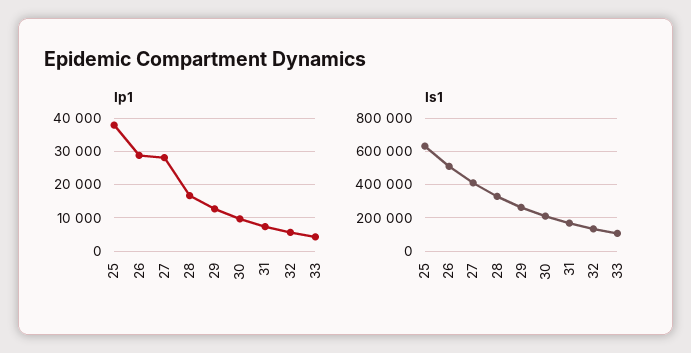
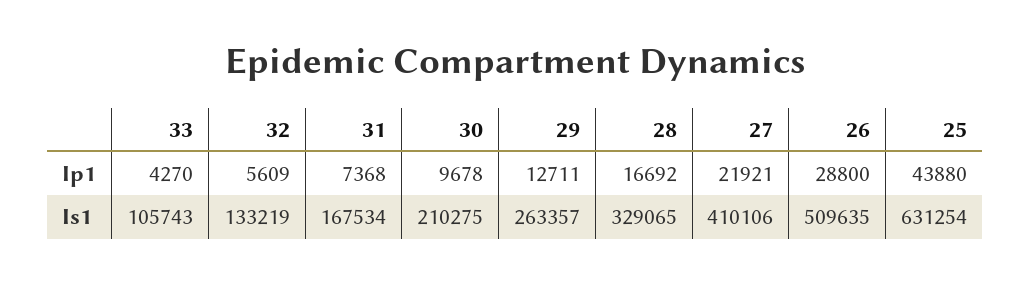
  {
    "Ip1": {
-     "25": 38000,
+     "25": 43880,
      "26": 28800,
-     "27": 28000,
+     "27": 21921,
      "28": 16692,
      "29": 12711,
      "30": 9678,
      "31": 7368,
      "32": 5609,
      "33": 4270
    },
    "Is1": {
      "25": 631254,
      "26": 509635,
      "27": 410106,
      "28": 329065,
      "29": 263357,
      "30": 210275,
      "31": 167534,
      "32": 133219,
      "33": 105743
    }
  }

